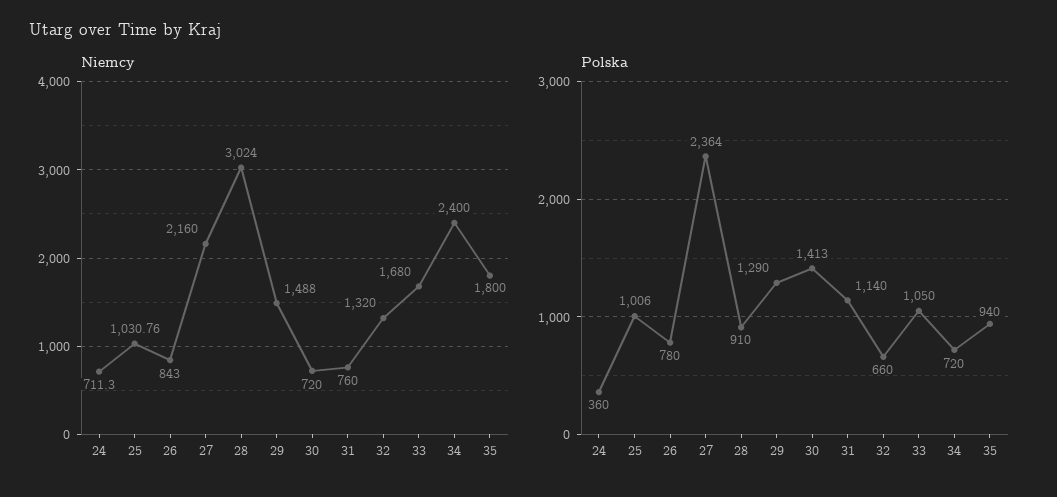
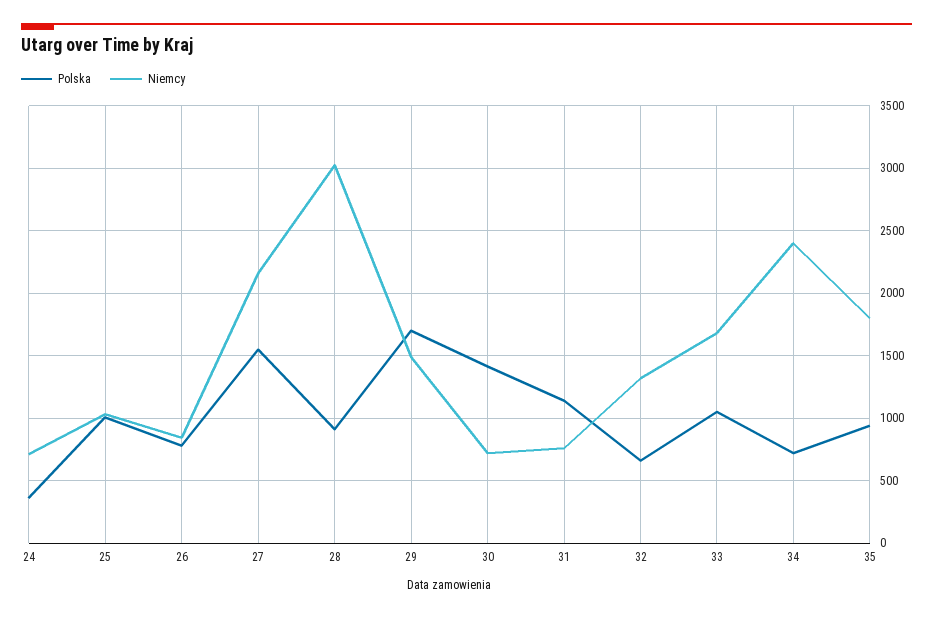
  {
    "Niemcy": {
      "24": 711.3,
      "25": 1030.76,
      "26": 843,
      "27": 2160,
      "28": 3024,
      "29": 1488,
      "30": 720,
      "31": 760,
      "32": 1320,
      "33": 1680,
      "34": 2400,
      "35": 1800
    },
    "Polska": {
      "24": 360,
      "25": 1006,
      "26": 780,
-     "27": 2364,
+     "27": 1550,
      "28": 910,
-     "29": 1290,
+     "29": 1700,
      "30": 1413,
      "31": 1140,
      "32": 660,
      "33": 1050,
      "34": 720,
      "35": 940
    }
  }

